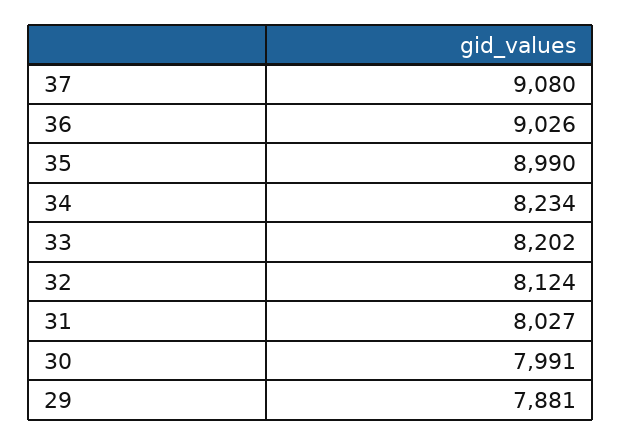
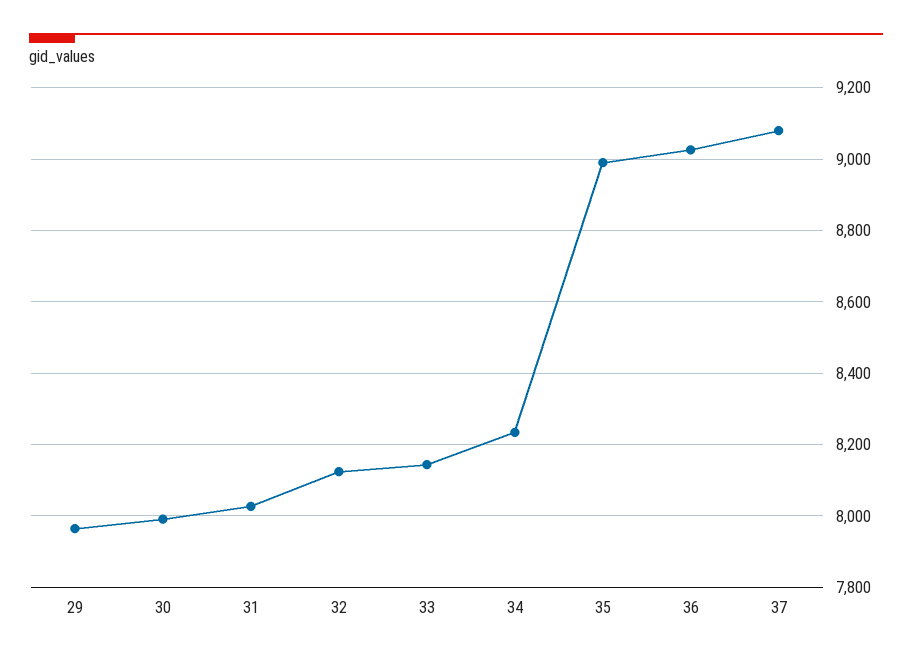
  {
    "37": 9080,
    "36": 9026,
    "35": 8990,
    "34": 8234,
-   "33": 8202,
+   "33": 8140,
    "32": 8124,
    "31": 8027,
    "30": 7991,
-   "29": 7881
+   "29": 7960
  }

